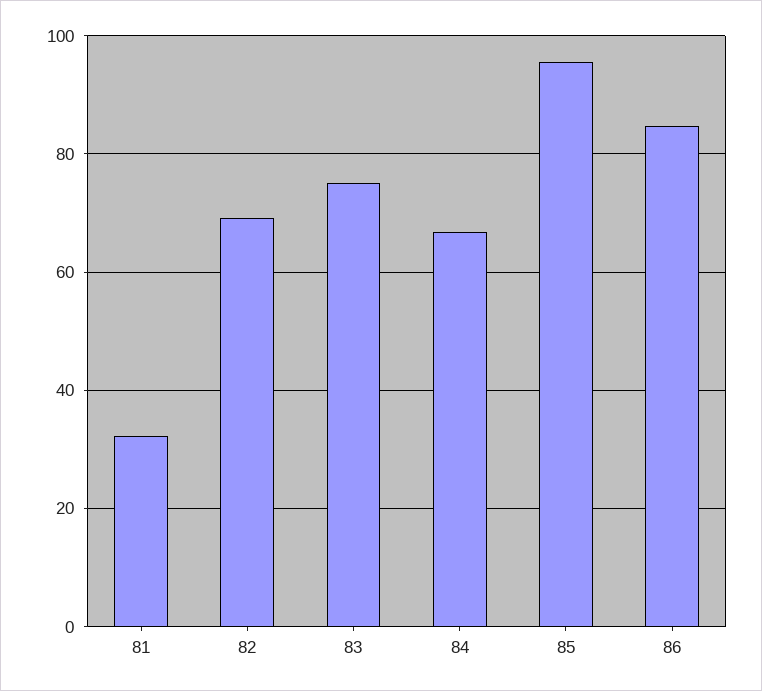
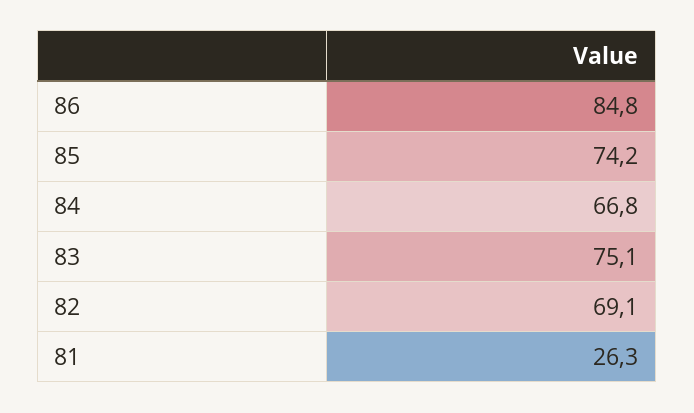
  {
-   "81": 32,
+   "81": 26.3,
    "82": 69.1,
    "83": 75.1,
    "84": 66.8,
-   "85": 96,
+   "85": 74.2,
    "86": 84.8
  }

